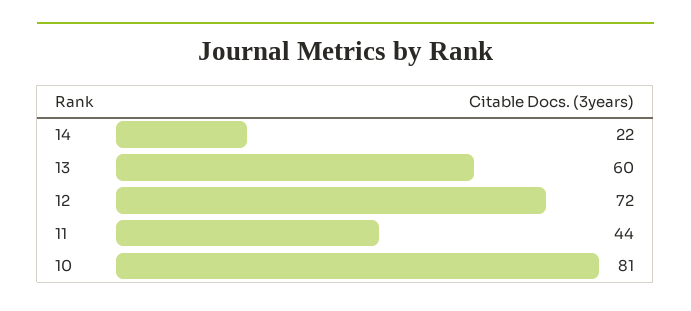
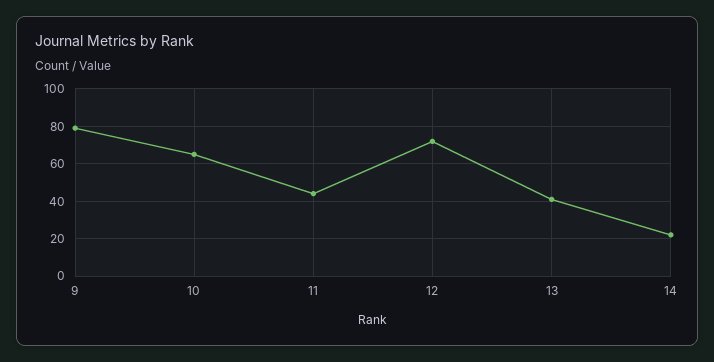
  {
    "14": 22,
-   "13": 60,
+   "13": 40,
    "12": 72,
    "11": 44,
-   "10": 81
+   "10": 65,
+   "9": 80
  }

